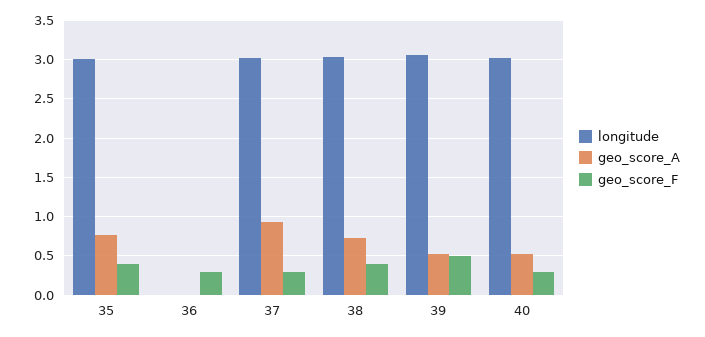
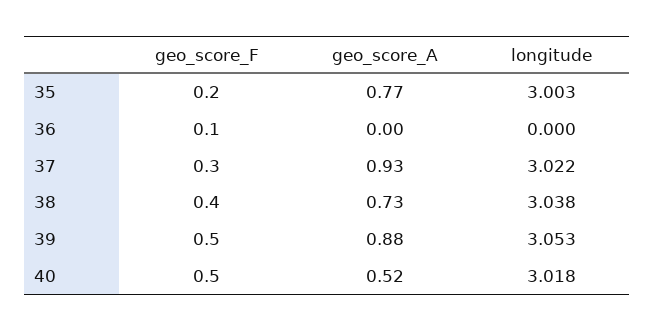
  {
    "longitude": {
      "35": 3.003,
      "36": 0,
      "37": 3.022,
      "38": 3.038,
      "39": 3.053,
      "40": 3.018
    },
    "geo_score_A": {
      "35": 0.77,
      "36": 0,
      "37": 0.93,
      "38": 0.73,
-     "39": 0.5,
+     "39": 0.88,
      "40": 0.52
    },
    "geo_score_F": {
-     "35": 0.4,
+     "35": 0.2,
-     "36": 0.3,
+     "36": 0.1,
      "37": 0.3,
      "38": 0.4,
      "39": 0.5,
-     "40": 0.3
+     "40": 0.5
    }
  }

